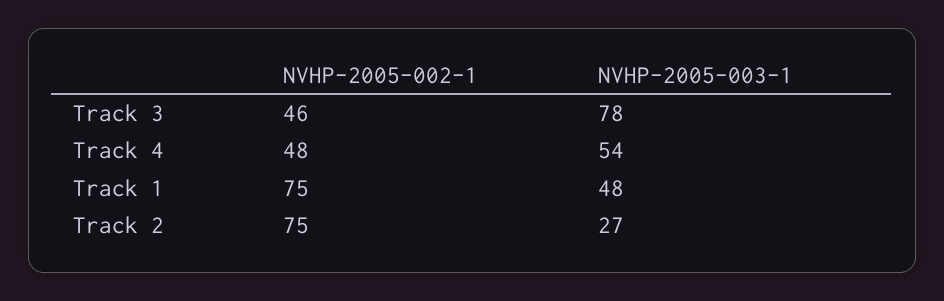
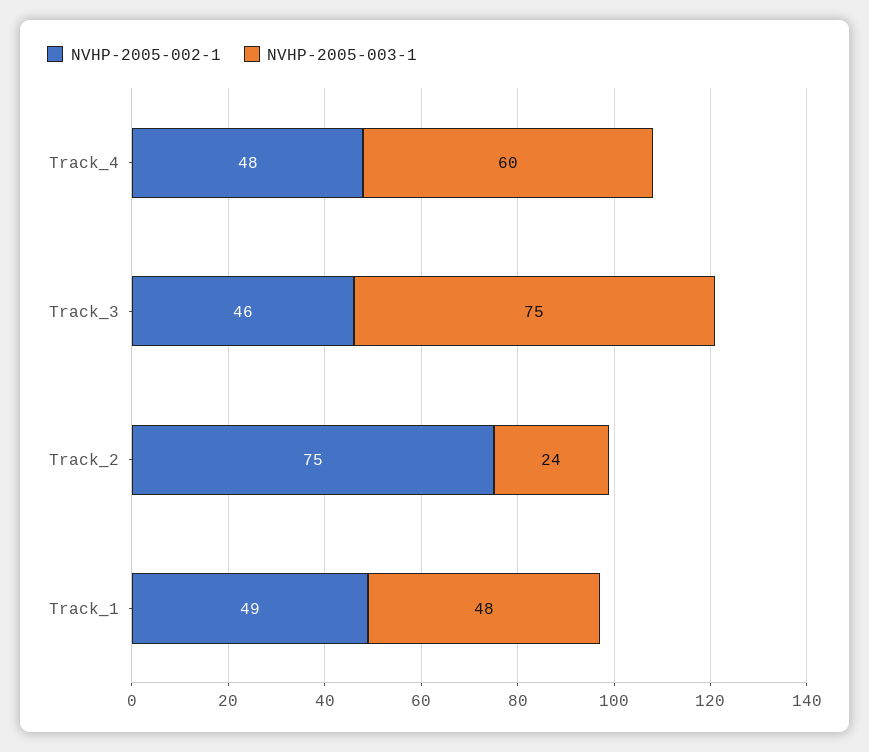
  {
    "NVHP-2005-002-1": {
      "Track 3": 46,
      "Track 4": 48,
-     "Track 1": 75,
+     "Track 1": 49,
      "Track 2": 75
    },
    "NVHP-2005-003-1": {
-     "Track 3": 78,
+     "Track 3": 75,
-     "Track 4": 54,
+     "Track 4": 60,
      "Track 1": 48,
-     "Track 2": 27
+     "Track 2": 24
    }
  }

